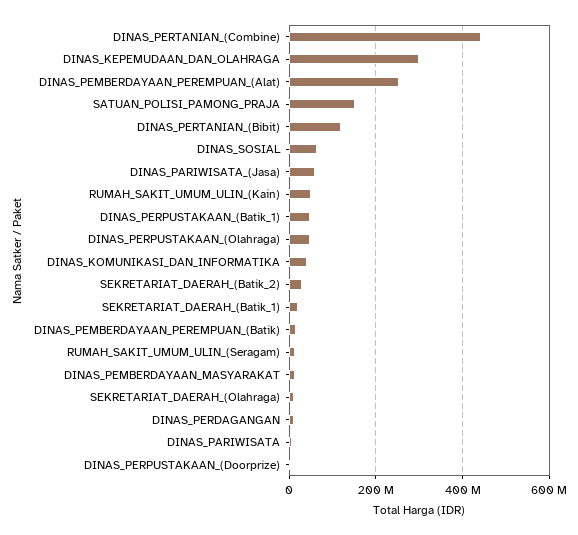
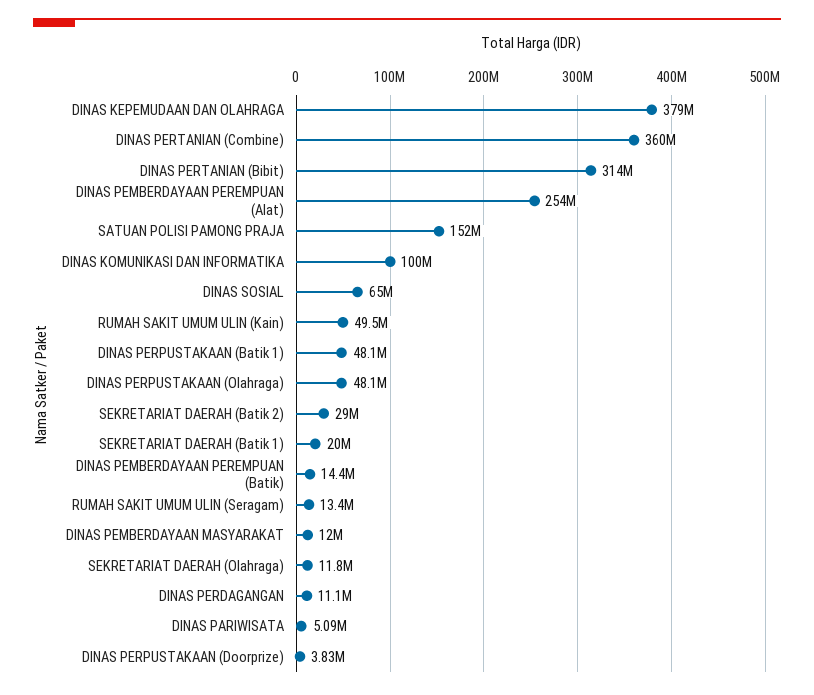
  {
-   "DINAS_PERTANIAN_(Combine)": 440000000,
+   "DINAS_PERTANIAN_(Combine)": 360000000,
-   "DINAS_KEPEMUDAAN_DAN_OLAHRAGA": 300000000,
+   "DINAS_KEPEMUDAAN_DAN_OLAHRAGA": 379000000,
    "DINAS_PEMBERDAYAAN_PEREMPUAN_(Alat)": 254000000,
    "SATUAN_POLISI_PAMONG_PRAJA": 152000000,
-   "DINAS_PERTANIAN_(Bibit)": 120000000,
+   "DINAS_PERTANIAN_(Bibit)": 314000000,
    "DINAS_SOSIAL": 65000000,
-   "DINAS_PARIWISATA_(Jasa)": 60000000,
    "RUMAH_SAKIT_UMUM_ULIN_(Kain)": 49500000,
    "DINAS_PERPUSTAKAAN_(Batik_1)": 48100000,
    "DINAS_PERPUSTAKAAN_(Olahraga)": 48100000,
-   "DINAS_KOMUNIKASI_DAN_INFORMATIKA": 40000000,
+   "DINAS_KOMUNIKASI_DAN_INFORMATIKA": 100000000,
    "SEKRETARIAT_DAERAH_(Batik_2)": 29000000,
    "SEKRETARIAT_DAERAH_(Batik_1)": 20000000,
    "DINAS_PEMBERDAYAAN_PEREMPUAN_(Batik)": 14400000,
    "RUMAH_SAKIT_UMUM_ULIN_(Seragam)": 13400000,
    "DINAS_PEMBERDAYAAN_MASYARAKAT": 12000000,
    "SEKRETARIAT_DAERAH_(Olahraga)": 11800000,
    "DINAS_PERDAGANGAN": 11100000,
    "DINAS_PARIWISATA": 5090000,
    "DINAS_PERPUSTAKAAN_(Doorprize)": 3830000
  }

